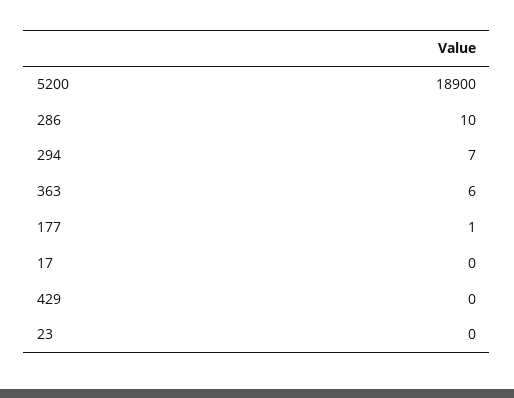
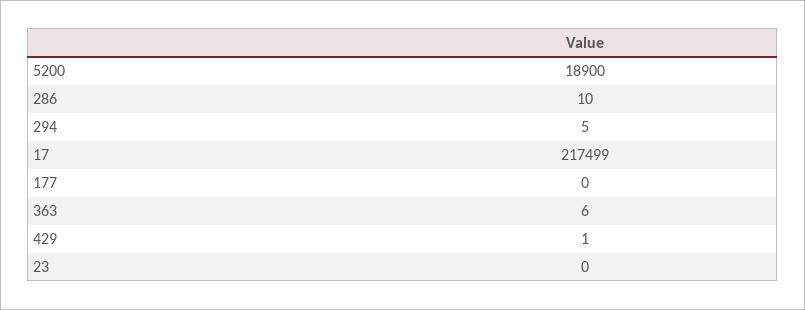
  {
    "5200": 18900,
    "286": 10,
-   "294": 7,
+   "294": 5,
    "363": 6,
-   "177": 1,
+   "177": 0,
-   "17": 0,
+   "17": 217499,
-   "429": 0,
+   "429": 1,
    "23": 0
  }

